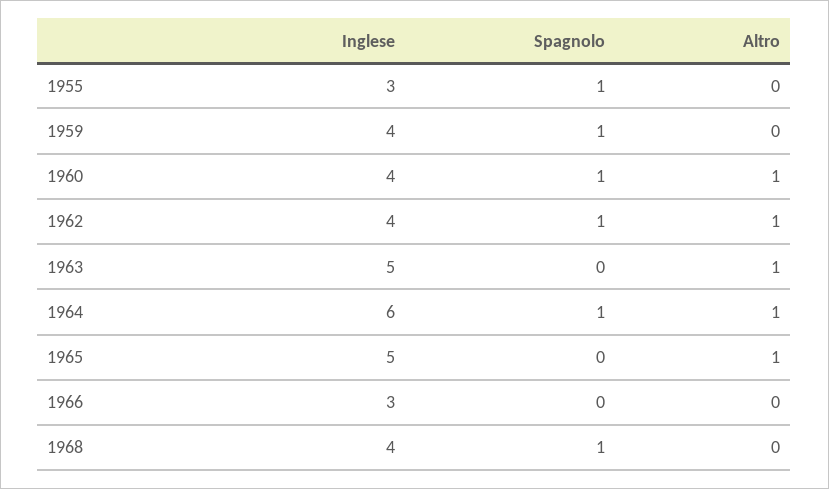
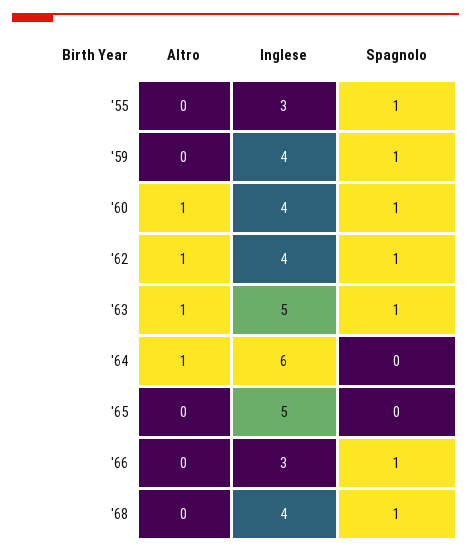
  {
    "Inglese": {
      "1955": 3,
      "1959": 4,
      "1960": 4,
      "1962": 4,
      "1963": 5,
      "1964": 6,
      "1965": 5,
      "1966": 3,
      "1968": 4
    },
    "Spagnolo": {
      "1955": 1,
      "1959": 1,
      "1960": 1,
      "1962": 1,
-     "1963": 0,
+     "1963": 1,
-     "1964": 1,
+     "1964": 0,
      "1965": 0,
-     "1966": 0,
+     "1966": 1,
      "1968": 1
    },
    "Altro": {
      "1955": 0,
      "1959": 0,
      "1960": 1,
      "1962": 1,
      "1963": 1,
      "1964": 1,
-     "1965": 1,
+     "1965": 0,
      "1966": 0,
      "1968": 0
    }
  }

